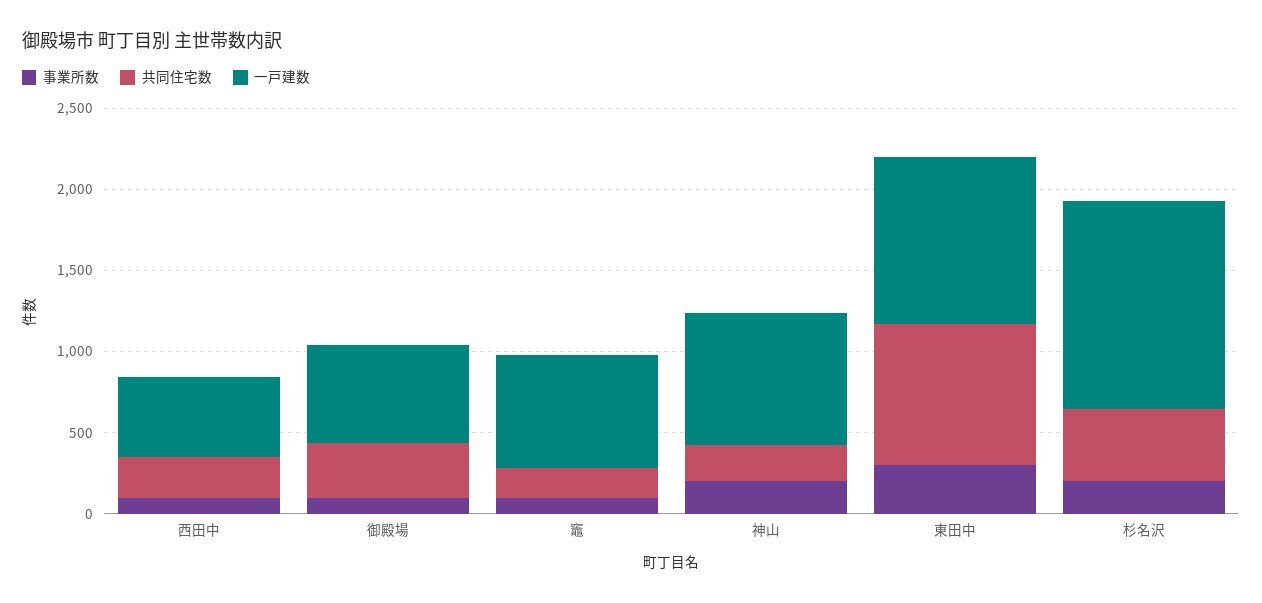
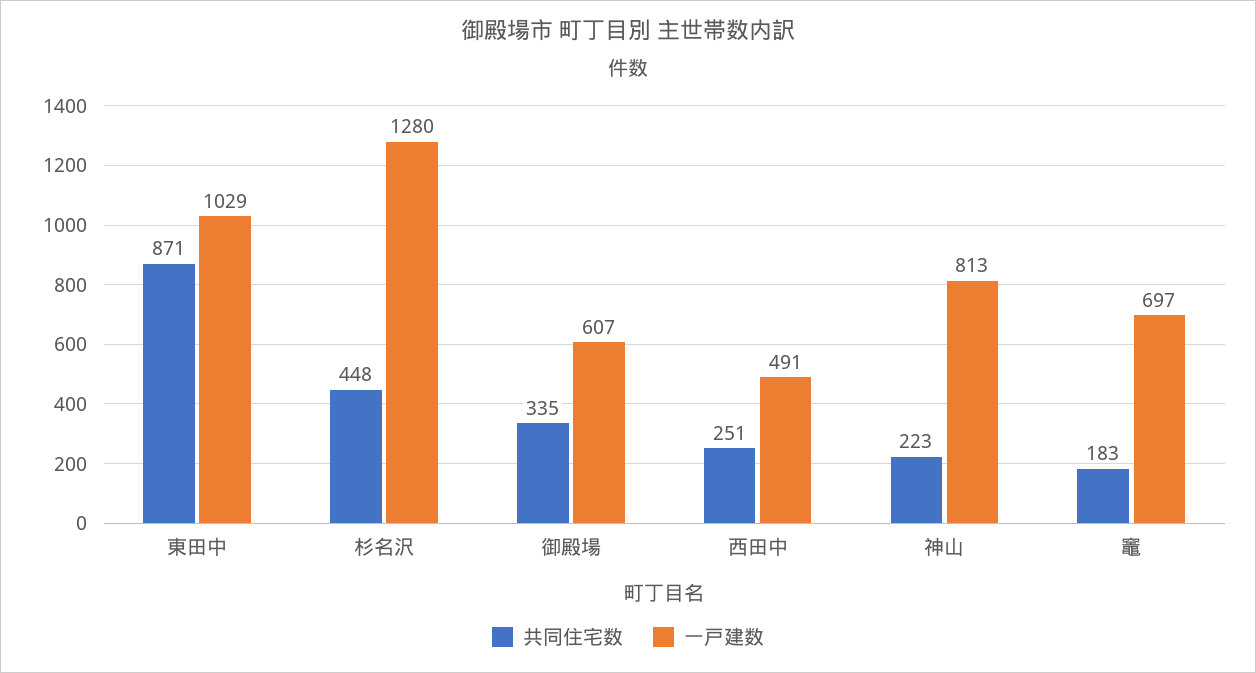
  {
-   "事業所数": {
-     "西田中": 100,
-     "御殿場": 100,
-     "竈": 100,
-     "神山": 200,
-     "東田中": 300,
-     "杉名沢": 200
-   },
    "共同住宅数": {
      "西田中": 251,
      "御殿場": 335,
      "竈": 183,
      "神山": 223,
      "東田中": 871,
      "杉名沢": 448
    },
    "一戸建数": {
      "西田中": 491,
      "御殿場": 607,
      "竈": 697,
      "神山": 813,
      "東田中": 1029,
      "杉名沢": 1280
    }
  }

